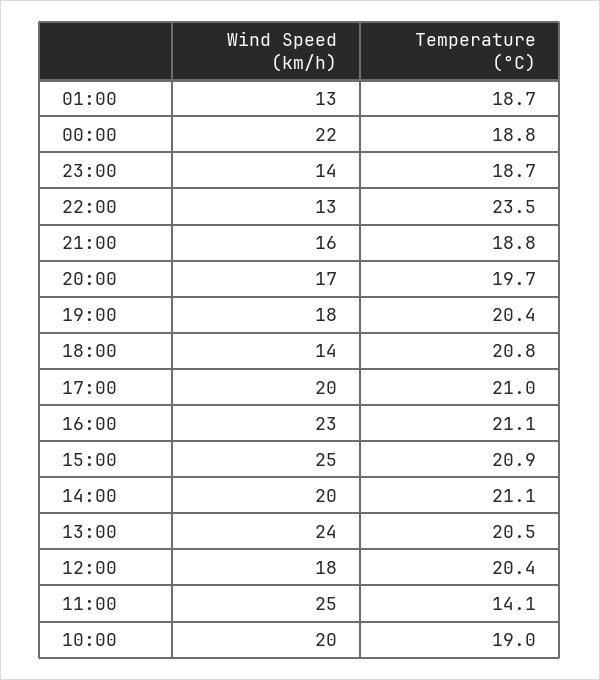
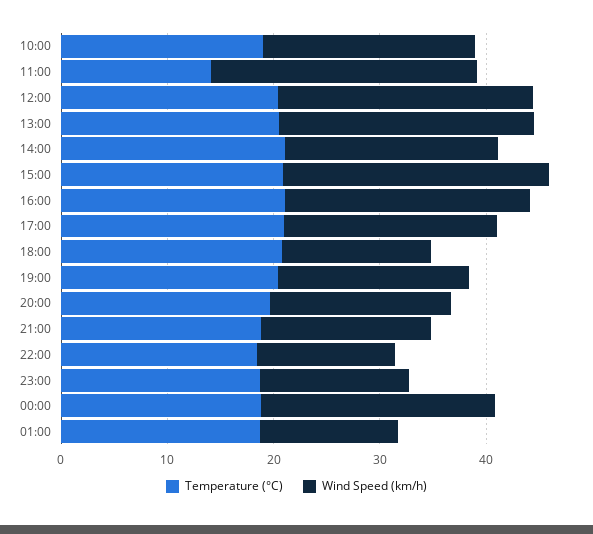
  {
    "Wind Speed (km/h)": {
      "01:00": 13,
      "00:00": 22,
      "23:00": 14,
      "22:00": 13,
      "21:00": 16,
      "20:00": 17,
      "19:00": 18,
      "18:00": 14,
      "17:00": 20,
      "16:00": 23,
      "15:00": 25,
      "14:00": 20,
      "13:00": 24,
-     "12:00": 18,
+     "12:00": 24,
      "11:00": 25,
      "10:00": 20
    },
    "Temperature (°C)": {
      "01:00": 18.7,
      "00:00": 18.8,
      "23:00": 18.7,
-     "22:00": 23.5,
+     "22:00": 18,
      "21:00": 18.8,
      "20:00": 19.7,
      "19:00": 20.4,
      "18:00": 20.8,
      "17:00": 21,
      "16:00": 21.1,
      "15:00": 20.9,
      "14:00": 21.1,
      "13:00": 20.5,
      "12:00": 20.4,
      "11:00": 14.1,
      "10:00": 19
    }
  }

